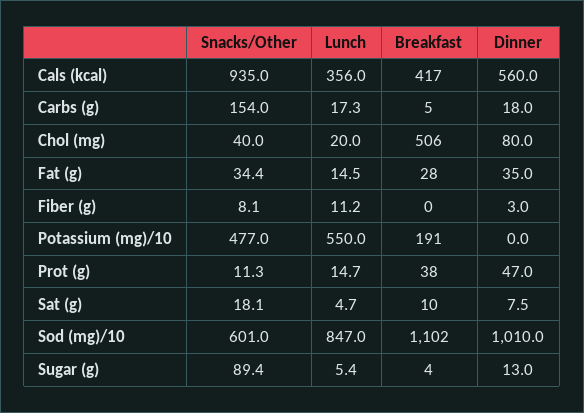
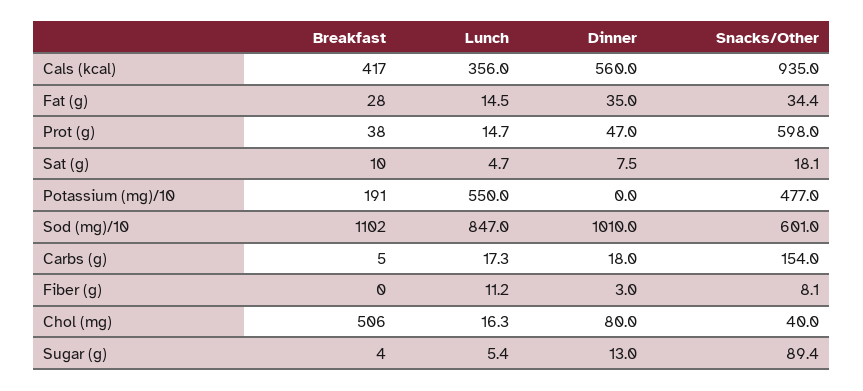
  {
    "Snacks/Other": {
      "Cals (kcal)": 935,
      "Carbs (g)": 154,
      "Chol (mg)": 40,
      "Fat (g)": 34.4,
      "Fiber (g)": 8.1,
      "Potassium (mg)/10": 477,
-     "Prot (g)": 11.3,
+     "Prot (g)": 598,
      "Sat (g)": 18.1,
      "Sod (mg)/10": 601,
      "Sugar (g)": 89.4
    },
    "Lunch": {
      "Cals (kcal)": 356,
      "Carbs (g)": 17.3,
-     "Chol (mg)": 20,
+     "Chol (mg)": 16.3,
      "Fat (g)": 14.5,
      "Fiber (g)": 11.2,
      "Potassium (mg)/10": 550,
      "Prot (g)": 14.7,
      "Sat (g)": 4.7,
      "Sod (mg)/10": 847,
      "Sugar (g)": 5.4
    },
    "Breakfast": {
      "Cals (kcal)": 417,
      "Carbs (g)": 5,
      "Chol (mg)": 506,
      "Fat (g)": 28,
      "Fiber (g)": 0,
      "Potassium (mg)/10": 191,
      "Prot (g)": 38,
      "Sat (g)": 10,
      "Sod (mg)/10": 1102,
      "Sugar (g)": 4
    },
    "Dinner": {
      "Cals (kcal)": 560,
      "Carbs (g)": 18,
      "Chol (mg)": 80,
      "Fat (g)": 35,
      "Fiber (g)": 3,
      "Potassium (mg)/10": 0,
      "Prot (g)": 47,
      "Sat (g)": 7.5,
      "Sod (mg)/10": 1010,
      "Sugar (g)": 13
    }
  }

